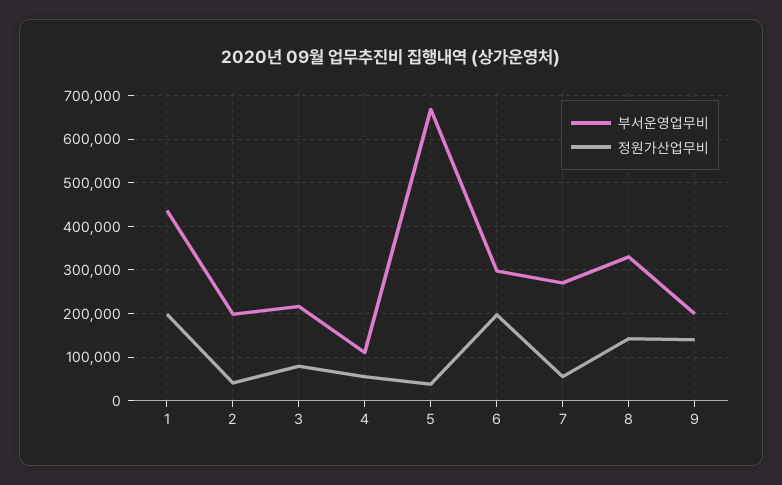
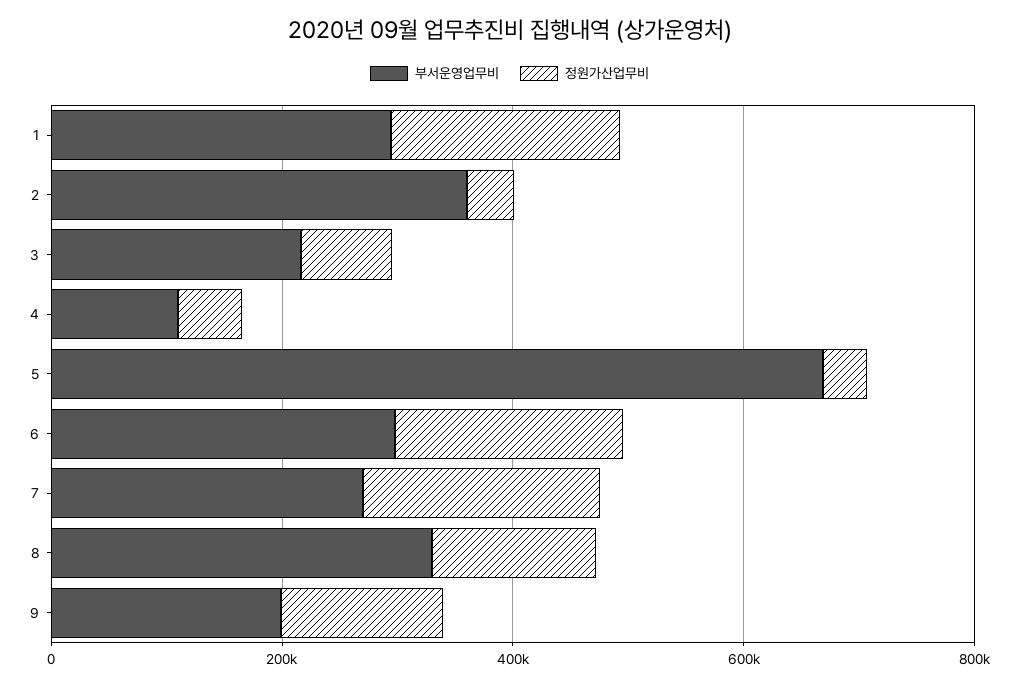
  {
    "부서운영업무비": {
-     "1": 440000,
+     "1": 300000,
-     "2": 200000,
+     "2": 350000,
      "3": 220000,
      "4": 120000,
      "5": 660000,
      "6": 300000,
      "7": 280000,
      "8": 320000,
      "9": 200000
    },
    "정원가산업무비": {
      "1": 200000,
      "2": 40000,
      "3": 80000,
      "4": 60000,
      "5": 40000,
      "6": 200000,
-     "7": 60000,
+     "7": 200000,
      "8": 140000,
      "9": 140000
    }
  }

